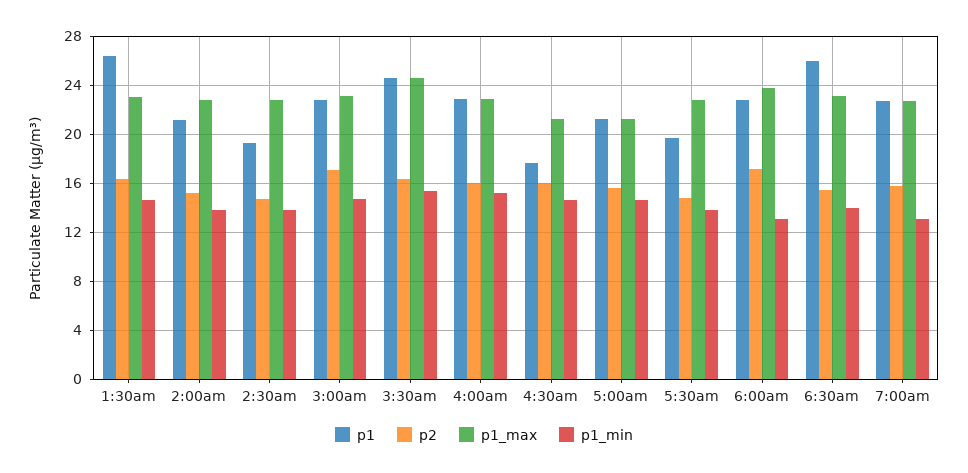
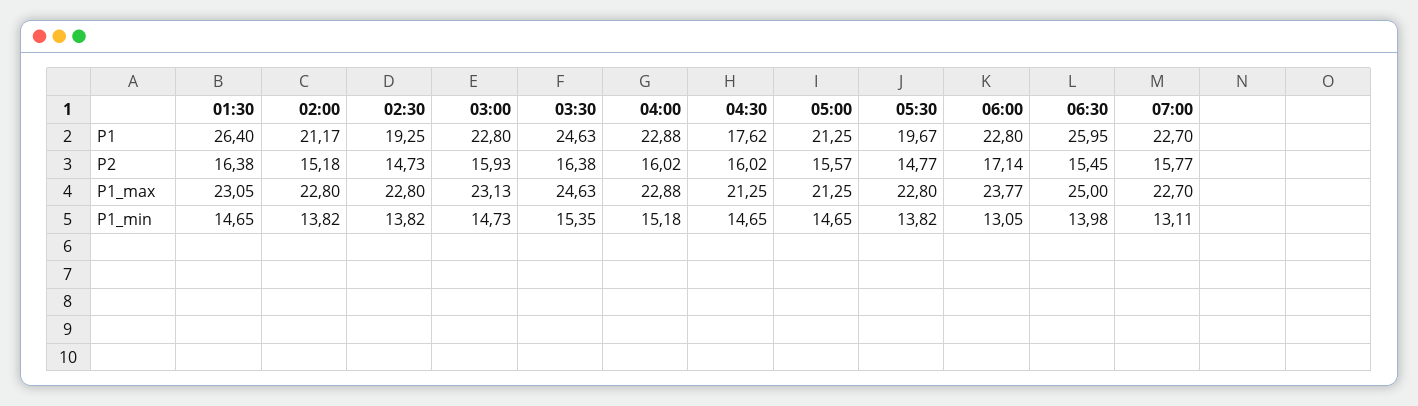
  {
    "p1": {
      "1:30am": 26.4,
      "2:00am": 21.17,
      "2:30am": 19.25,
      "3:00am": 22.8,
      "3:30am": 24.63,
      "4:00am": 22.88,
      "4:30am": 17.62,
      "5:00am": 21.25,
      "5:30am": 19.67,
      "6:00am": 22.8,
      "6:30am": 25.95,
      "7:00am": 22.7
    },
    "p2": {
      "1:30am": 16.38,
      "2:00am": 15.18,
      "2:30am": 14.73,
-     "3:00am": 17,
+     "3:00am": 15.93,
      "3:30am": 16.38,
      "4:00am": 16.02,
      "4:30am": 16.02,
      "5:00am": 15.57,
      "5:30am": 14.77,
      "6:00am": 17.14,
      "6:30am": 15.45,
      "7:00am": 15.77
    },
    "p1_max": {
      "1:30am": 23.05,
      "2:00am": 22.8,
      "2:30am": 22.8,
      "3:00am": 23.13,
      "3:30am": 24.63,
      "4:00am": 22.88,
      "4:30am": 21.25,
      "5:00am": 21.25,
      "5:30am": 22.8,
      "6:00am": 23.77,
-     "6:30am": 23,
+     "6:30am": 25,
      "7:00am": 22.7
    },
    "p1_min": {
      "1:30am": 14.65,
      "2:00am": 13.82,
      "2:30am": 13.82,
      "3:00am": 14.73,
      "3:30am": 15.35,
      "4:00am": 15.18,
      "4:30am": 14.65,
      "5:00am": 14.65,
      "5:30am": 13.82,
      "6:00am": 13.05,
      "6:30am": 13.98,
      "7:00am": 13.11
    }
  }

